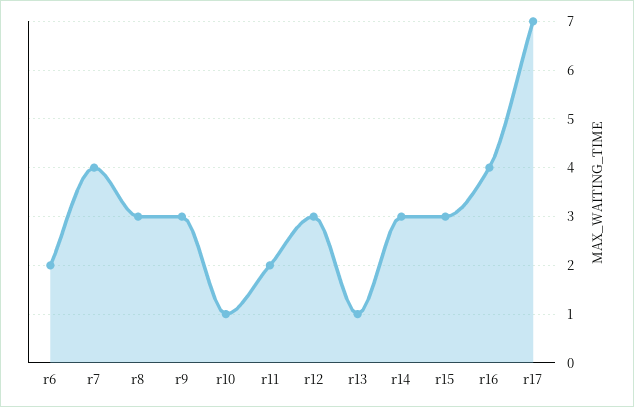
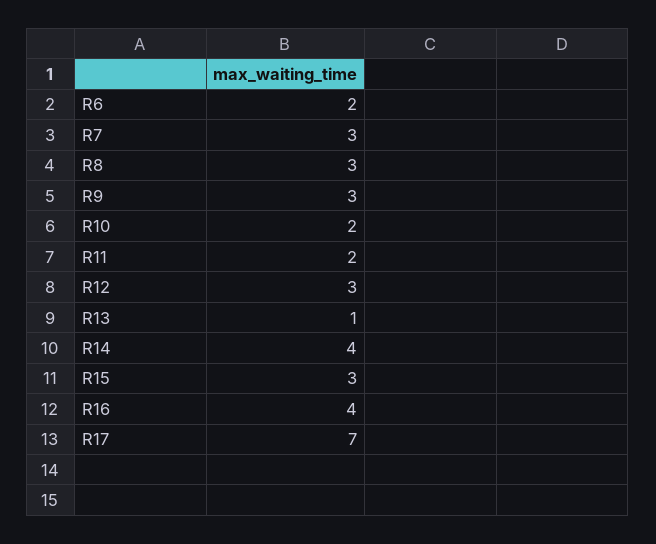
  {
    "r6": 2,
-   "r7": 4,
+   "r7": 3,
    "r8": 3,
    "r9": 3,
-   "r10": 1,
+   "r10": 2,
    "r11": 2,
    "r12": 3,
    "r13": 1,
-   "r14": 3,
+   "r14": 4,
    "r15": 3,
    "r16": 4,
    "r17": 7
  }

